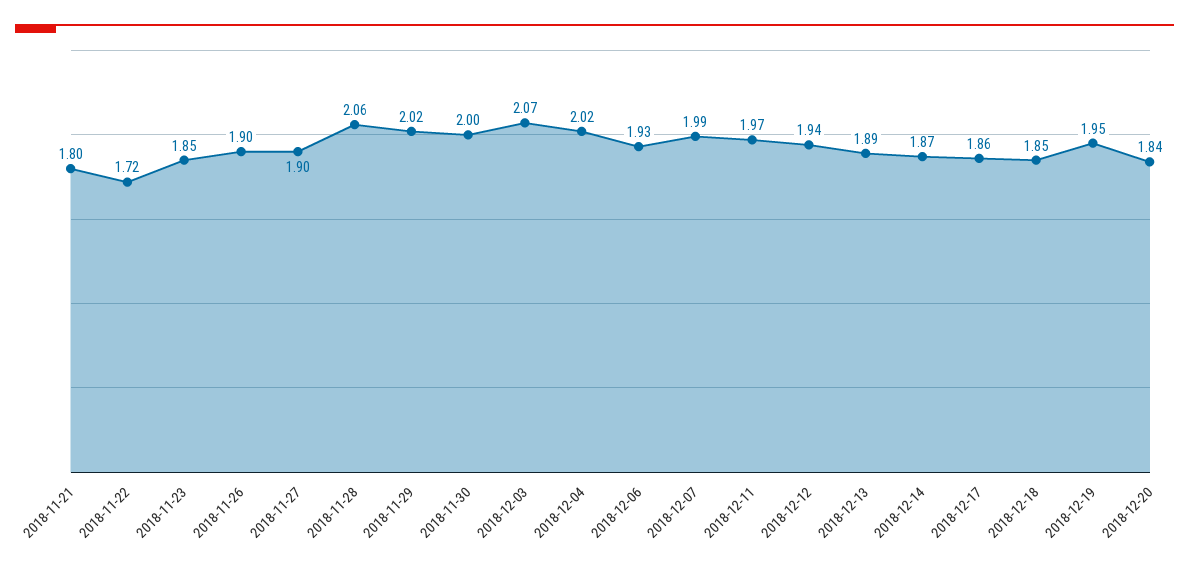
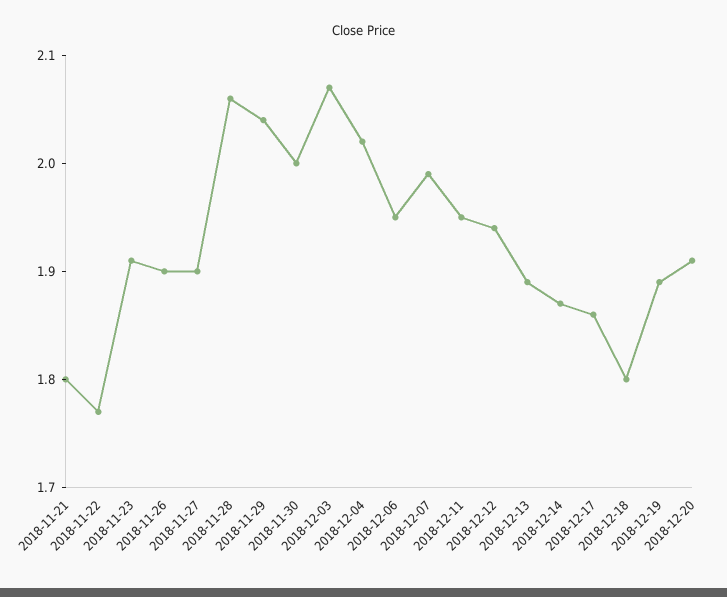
  {
    "2018-11-21": 1.8,
-   "2018-11-22": 1.72,
+   "2018-11-22": 1.77,
-   "2018-11-23": 1.85,
+   "2018-11-23": 1.91,
    "2018-11-26": 1.9,
    "2018-11-27": 1.9,
    "2018-11-28": 2.06,
-   "2018-11-29": 2.02,
+   "2018-11-29": 2.04,
    "2018-11-30": 2,
    "2018-12-03": 2.07,
    "2018-12-04": 2.02,
-   "2018-12-06": 1.93,
+   "2018-12-06": 1.95,
    "2018-12-07": 1.99,
-   "2018-12-11": 1.97,
+   "2018-12-11": 1.95,
    "2018-12-12": 1.94,
    "2018-12-13": 1.89,
    "2018-12-14": 1.87,
    "2018-12-17": 1.86,
-   "2018-12-18": 1.85,
+   "2018-12-18": 1.8,
-   "2018-12-19": 1.95,
+   "2018-12-19": 1.89,
-   "2018-12-20": 1.84
+   "2018-12-20": 1.91
  }

